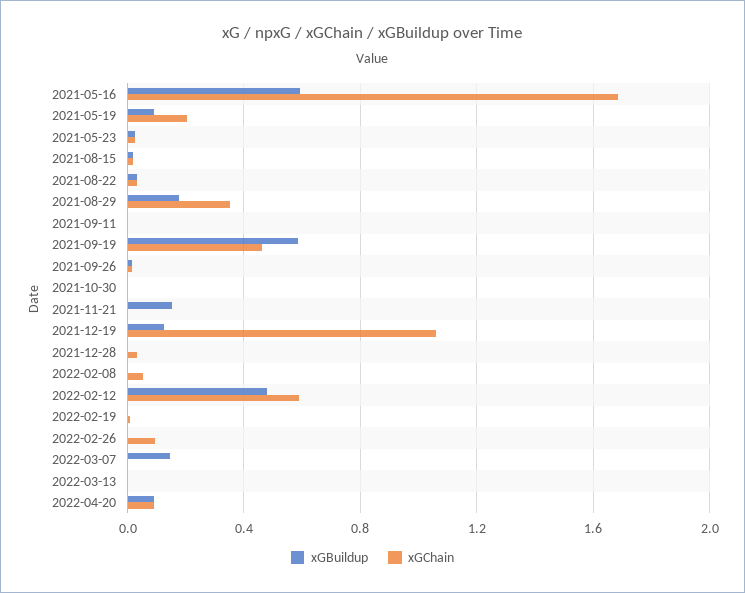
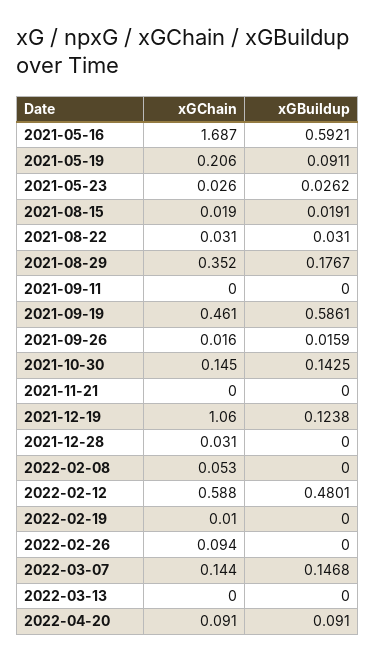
  {
    "xGBuildup": {
      "2021-05-16": 0.5921,
      "2021-05-19": 0.0911,
      "2021-05-23": 0.0262,
      "2021-08-15": 0.0191,
      "2021-08-22": 0.031,
      "2021-08-29": 0.1767,
      "2021-09-11": 0,
      "2021-09-19": 0.5861,
      "2021-09-26": 0.0159,
-     "2021-10-30": 0,
+     "2021-10-30": 0.1425,
-     "2021-11-21": 0.15,
+     "2021-11-21": 0,
      "2021-12-19": 0.1238,
      "2021-12-28": 0,
      "2022-02-08": 0,
      "2022-02-12": 0.4801,
      "2022-02-19": 0,
      "2022-02-26": 0,
      "2022-03-07": 0.1468,
      "2022-03-13": 0,
      "2022-04-20": 0.091
    },
    "xGChain": {
      "2021-05-16": 1.687,
      "2021-05-19": 0.206,
      "2021-05-23": 0.026,
      "2021-08-15": 0.019,
      "2021-08-22": 0.031,
      "2021-08-29": 0.352,
      "2021-09-11": 0,
      "2021-09-19": 0.461,
      "2021-09-26": 0.016,
-     "2021-10-30": 0,
+     "2021-10-30": 0.145,
      "2021-11-21": 0,
      "2021-12-19": 1.06,
      "2021-12-28": 0.031,
      "2022-02-08": 0.053,
      "2022-02-12": 0.588,
      "2022-02-19": 0.01,
      "2022-02-26": 0.094,
-     "2022-03-07": 0,
+     "2022-03-07": 0.144,
      "2022-03-13": 0,
      "2022-04-20": 0.091
    }
  }

